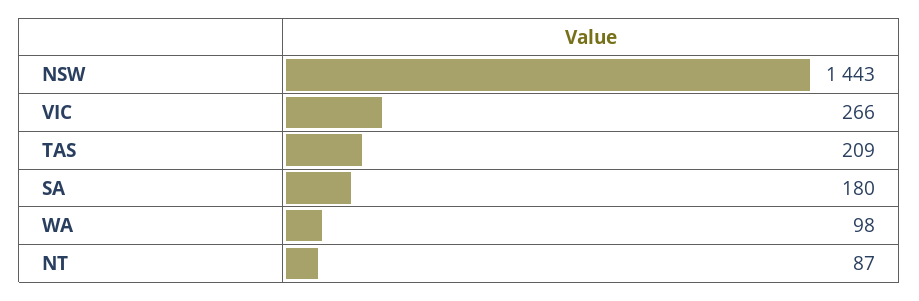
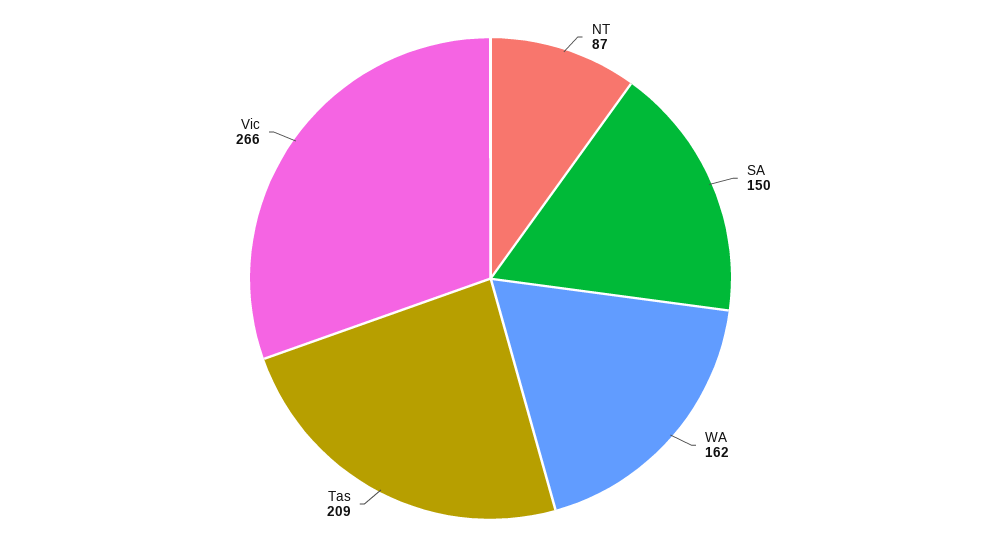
  {
-   "NSW": 1443,
    "VIC": 266,
    "TAS": 209,
-   "SA": 180,
+   "SA": 150,
-   "WA": 98,
+   "WA": 162,
    "NT": 87
  }

